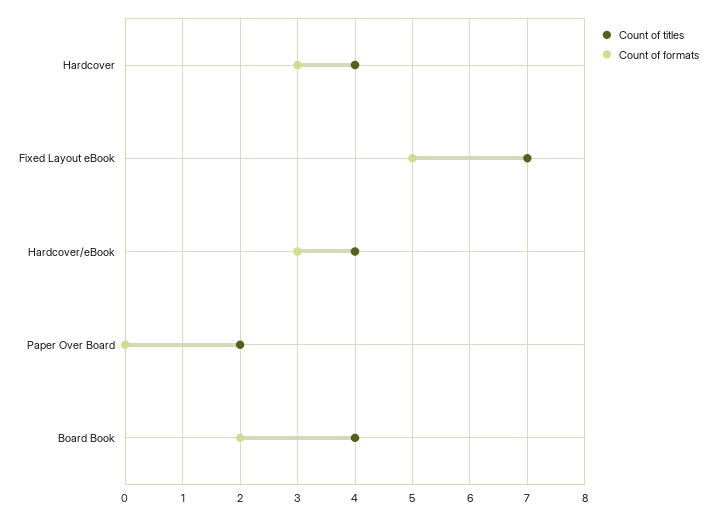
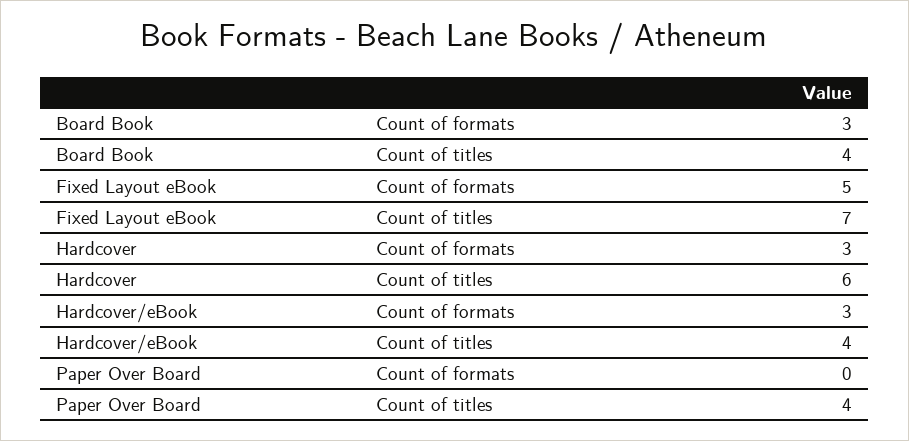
  {
    "Count of titles": {
-     "Hardcover": 4,
+     "Hardcover": 6,
      "Fixed Layout eBook": 7,
      "Hardcover/eBook": 4,
-     "Paper Over Board": 2,
+     "Paper Over Board": 4,
      "Board Book": 4
    },
    "Count of formats": {
      "Hardcover": 3,
      "Fixed Layout eBook": 5,
      "Hardcover/eBook": 3,
      "Paper Over Board": 0,
-     "Board Book": 2
+     "Board Book": 3
    }
  }

